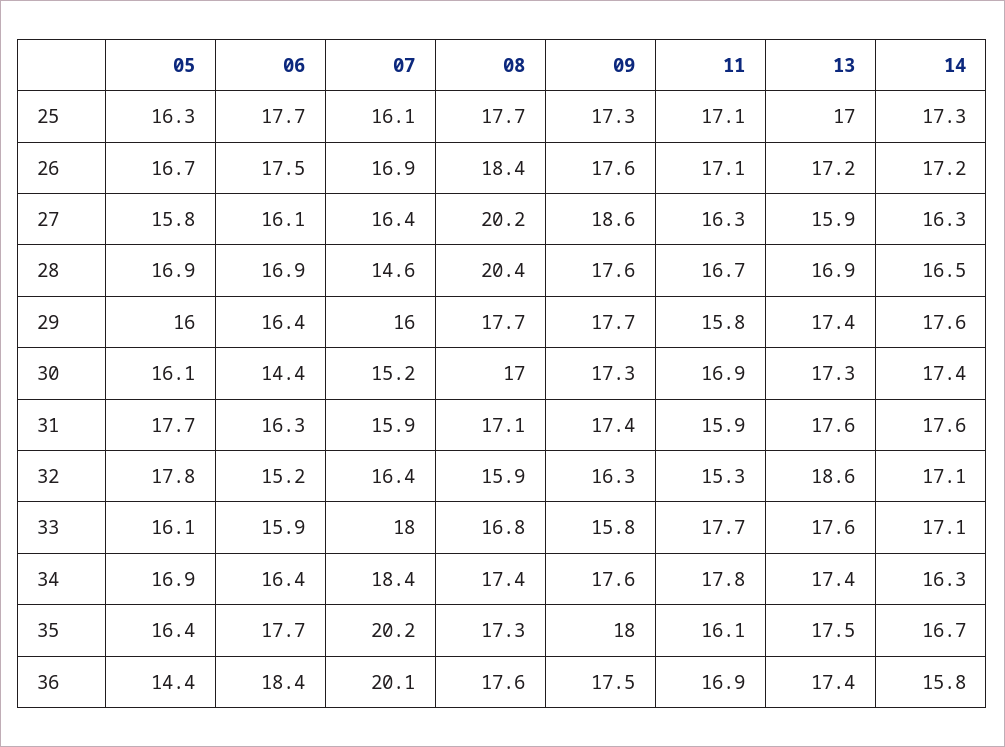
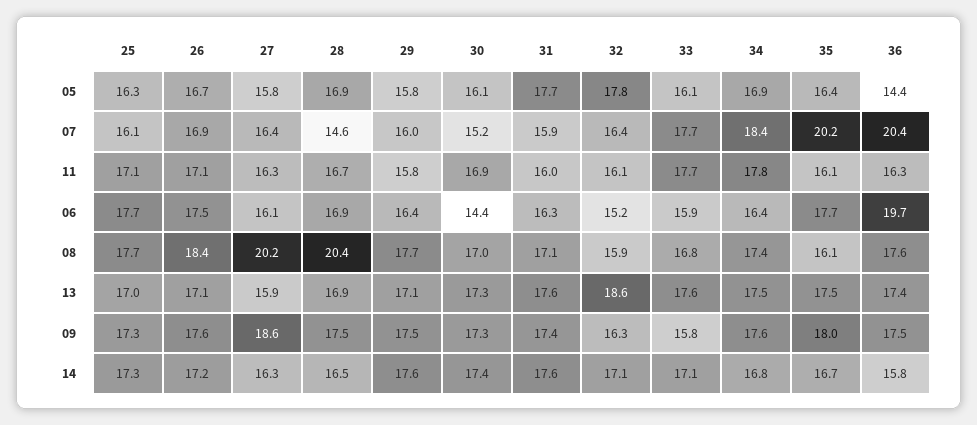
  {
    "05": {
      "25": 16.3,
      "26": 16.7,
      "27": 15.8,
      "28": 16.9,
-     "29": 16,
+     "29": 15.8,
      "30": 16.1,
      "31": 17.7,
      "32": 17.8,
      "33": 16.1,
      "34": 16.9,
      "35": 16.4,
      "36": 14.4
    },
    "06": {
      "25": 17.7,
      "26": 17.5,
      "27": 16.1,
      "28": 16.9,
      "29": 16.4,
      "30": 14.4,
      "31": 16.3,
      "32": 15.2,
      "33": 15.9,
      "34": 16.4,
      "35": 17.7,
-     "36": 18.4
+     "36": 19.7
    },
    "07": {
      "25": 16.1,
      "26": 16.9,
      "27": 16.4,
      "28": 14.6,
      "29": 16,
      "30": 15.2,
      "31": 15.9,
      "32": 16.4,
-     "33": 18,
+     "33": 17.7,
      "34": 18.4,
      "35": 20.2,
-     "36": 20.1
+     "36": 20.4
    },
    "08": {
      "25": 17.7,
      "26": 18.4,
      "27": 20.2,
      "28": 20.4,
      "29": 17.7,
      "30": 17,
      "31": 17.1,
      "32": 15.9,
      "33": 16.8,
      "34": 17.4,
-     "35": 17.3,
+     "35": 16.1,
      "36": 17.6
    },
    "09": {
      "25": 17.3,
      "26": 17.6,
      "27": 18.6,
-     "28": 17.6,
+     "28": 17.5,
-     "29": 17.7,
+     "29": 17.5,
      "30": 17.3,
      "31": 17.4,
      "32": 16.3,
      "33": 15.8,
      "34": 17.6,
      "35": 18,
      "36": 17.5
    },
    "11": {
      "25": 17.1,
      "26": 17.1,
      "27": 16.3,
      "28": 16.7,
      "29": 15.8,
      "30": 16.9,
-     "31": 15.9,
+     "31": 16,
-     "32": 15.3,
+     "32": 16.1,
      "33": 17.7,
      "34": 17.8,
      "35": 16.1,
-     "36": 16.9
+     "36": 16.3
    },
    "13": {
      "25": 17,
-     "26": 17.2,
+     "26": 17.1,
      "27": 15.9,
      "28": 16.9,
-     "29": 17.4,
+     "29": 17.1,
      "30": 17.3,
      "31": 17.6,
      "32": 18.6,
      "33": 17.6,
-     "34": 17.4,
+     "34": 17.5,
      "35": 17.5,
      "36": 17.4
    },
    "14": {
      "25": 17.3,
      "26": 17.2,
      "27": 16.3,
      "28": 16.5,
      "29": 17.6,
      "30": 17.4,
      "31": 17.6,
      "32": 17.1,
      "33": 17.1,
-     "34": 16.3,
+     "34": 16.8,
      "35": 16.7,
      "36": 15.8
    }
  }

